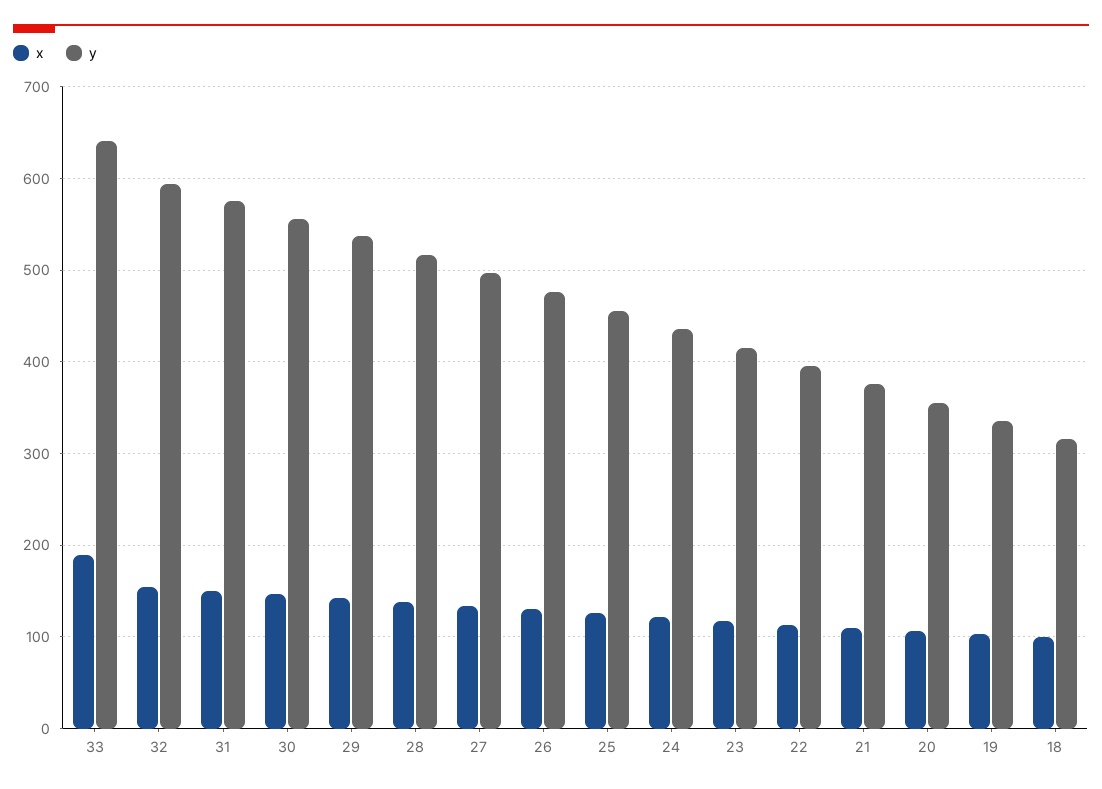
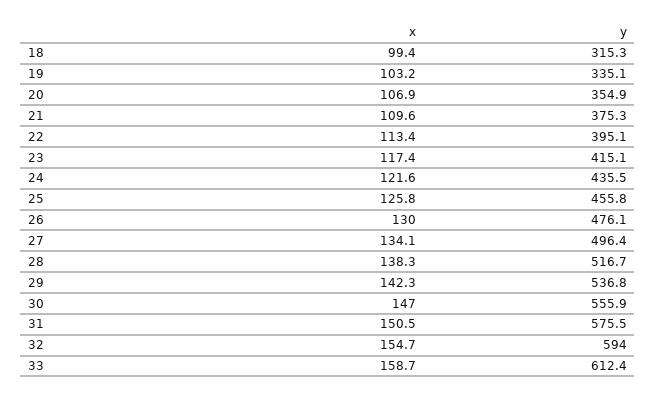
  {
    "x": {
-     "33": 190,
+     "33": 158.7,
      "32": 154.7,
      "31": 150.5,
      "30": 147,
      "29": 142.3,
      "28": 138.3,
      "27": 134.1,
      "26": 130,
      "25": 125.8,
      "24": 121.6,
      "23": 117.4,
      "22": 113.4,
      "21": 109.6,
      "20": 106.9,
      "19": 103.2,
      "18": 99.4
    },
    "y": {
-     "33": 640,
+     "33": 612.4,
      "32": 594,
      "31": 575.5,
      "30": 555.9,
      "29": 536.8,
      "28": 516.7,
      "27": 496.4,
      "26": 476.1,
      "25": 455.8,
      "24": 435.5,
      "23": 415.1,
      "22": 395.1,
      "21": 375.3,
      "20": 354.9,
      "19": 335.1,
      "18": 315.3
    }
  }

